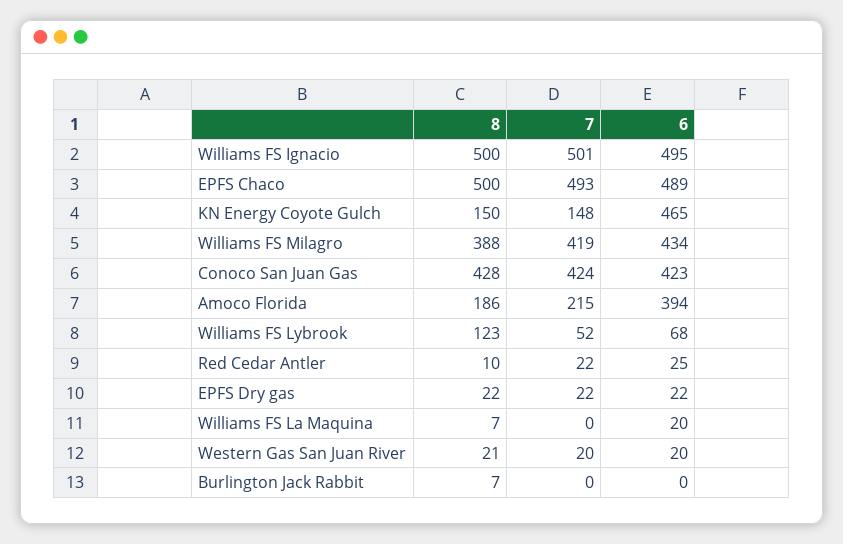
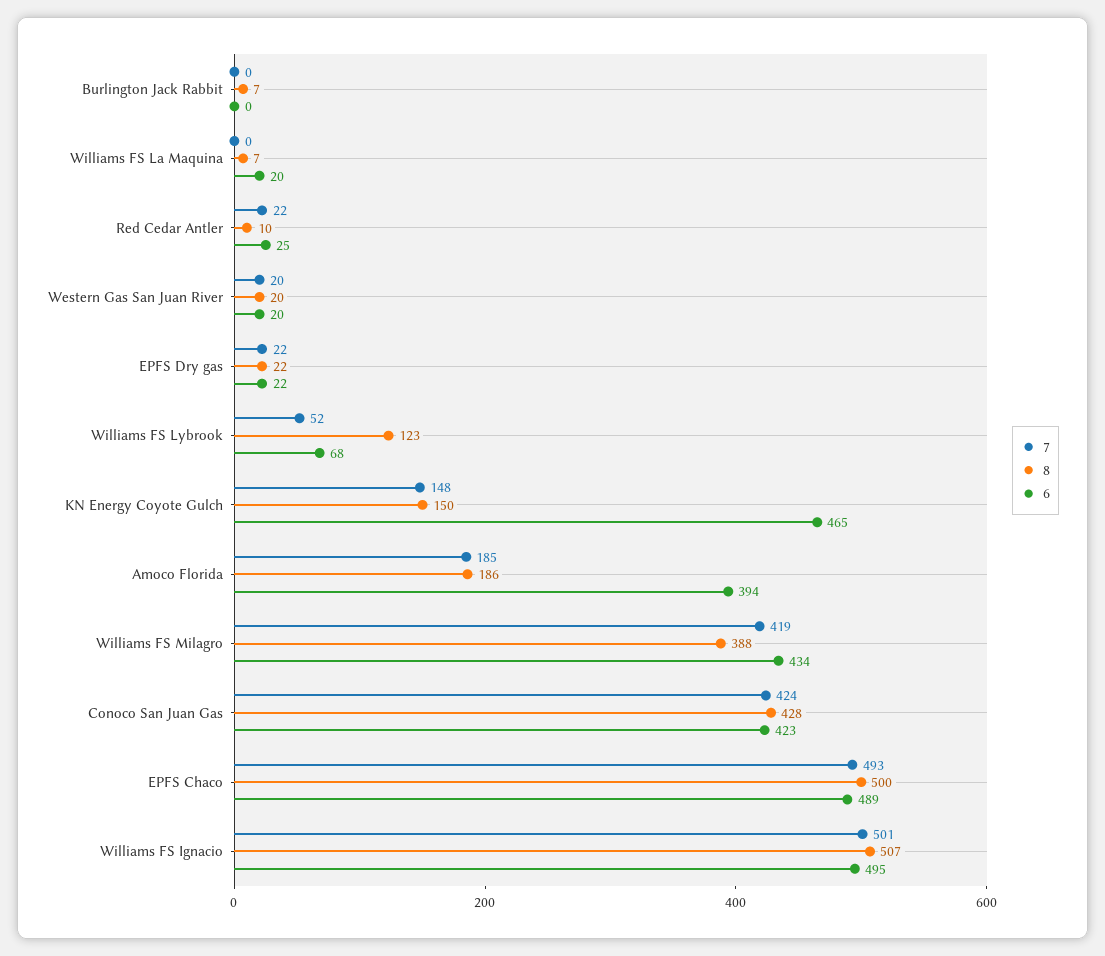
  {
    "8": {
-     "Williams FS Ignacio": 500,
+     "Williams FS Ignacio": 507,
      "EPFS Chaco": 500,
      "KN Energy Coyote Gulch": 150,
      "Williams FS Milagro": 388,
      "Conoco San Juan Gas": 428,
      "Amoco Florida": 186,
      "Williams FS Lybrook": 123,
      "Red Cedar Antler": 10,
      "EPFS Dry gas": 22,
      "Williams FS La Maquina": 7,
-     "Western Gas San Juan River": 21,
+     "Western Gas San Juan River": 20,
      "Burlington Jack Rabbit": 7
    },
    "7": {
      "Williams FS Ignacio": 501,
      "EPFS Chaco": 493,
      "KN Energy Coyote Gulch": 148,
      "Williams FS Milagro": 419,
      "Conoco San Juan Gas": 424,
-     "Amoco Florida": 215,
+     "Amoco Florida": 185,
      "Williams FS Lybrook": 52,
      "Red Cedar Antler": 22,
      "EPFS Dry gas": 22,
      "Williams FS La Maquina": 0,
      "Western Gas San Juan River": 20,
      "Burlington Jack Rabbit": 0
    },
    "6": {
      "Williams FS Ignacio": 495,
      "EPFS Chaco": 489,
      "KN Energy Coyote Gulch": 465,
      "Williams FS Milagro": 434,
      "Conoco San Juan Gas": 423,
      "Amoco Florida": 394,
      "Williams FS Lybrook": 68,
      "Red Cedar Antler": 25,
      "EPFS Dry gas": 22,
      "Williams FS La Maquina": 20,
      "Western Gas San Juan River": 20,
      "Burlington Jack Rabbit": 0
    }
  }

